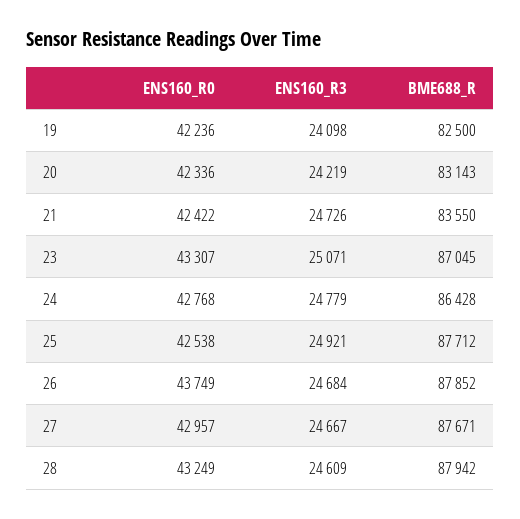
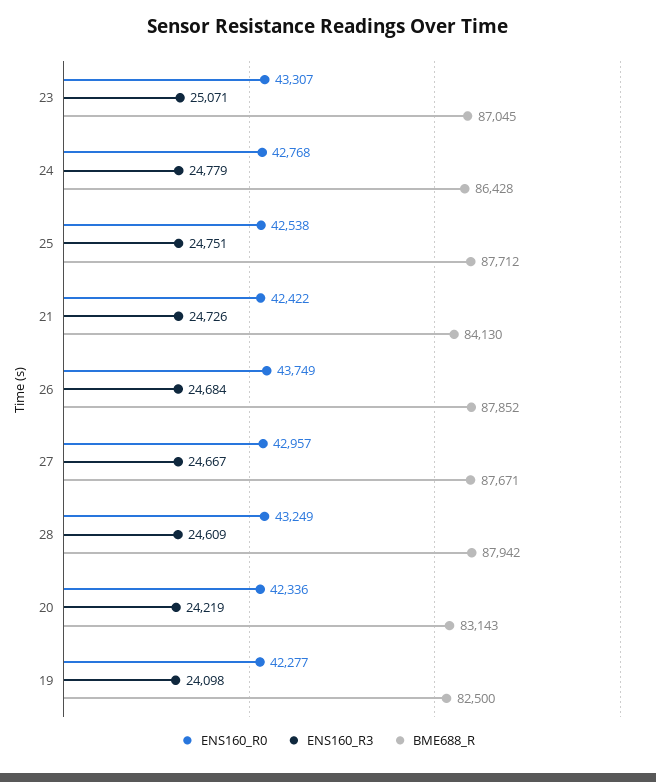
  {
    "ENS160_R0": {
-     "19": 42236,
+     "19": 42277,
      "20": 42336,
      "21": 42422,
      "23": 43307,
      "24": 42768,
      "25": 42538,
      "26": 43749,
      "27": 42957,
      "28": 43249
    },
    "ENS160_R3": {
      "19": 24098,
      "20": 24219,
      "21": 24726,
      "23": 25071,
      "24": 24779,
-     "25": 24921,
+     "25": 24751,
      "26": 24684,
      "27": 24667,
      "28": 24609
    },
    "BME688_R": {
      "19": 82500,
      "20": 83143,
-     "21": 83550,
+     "21": 84130,
      "23": 87045,
      "24": 86428,
      "25": 87712,
      "26": 87852,
      "27": 87671,
      "28": 87942
    }
  }

